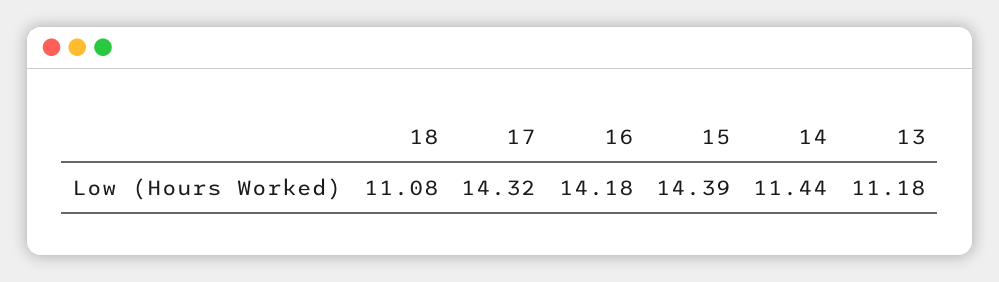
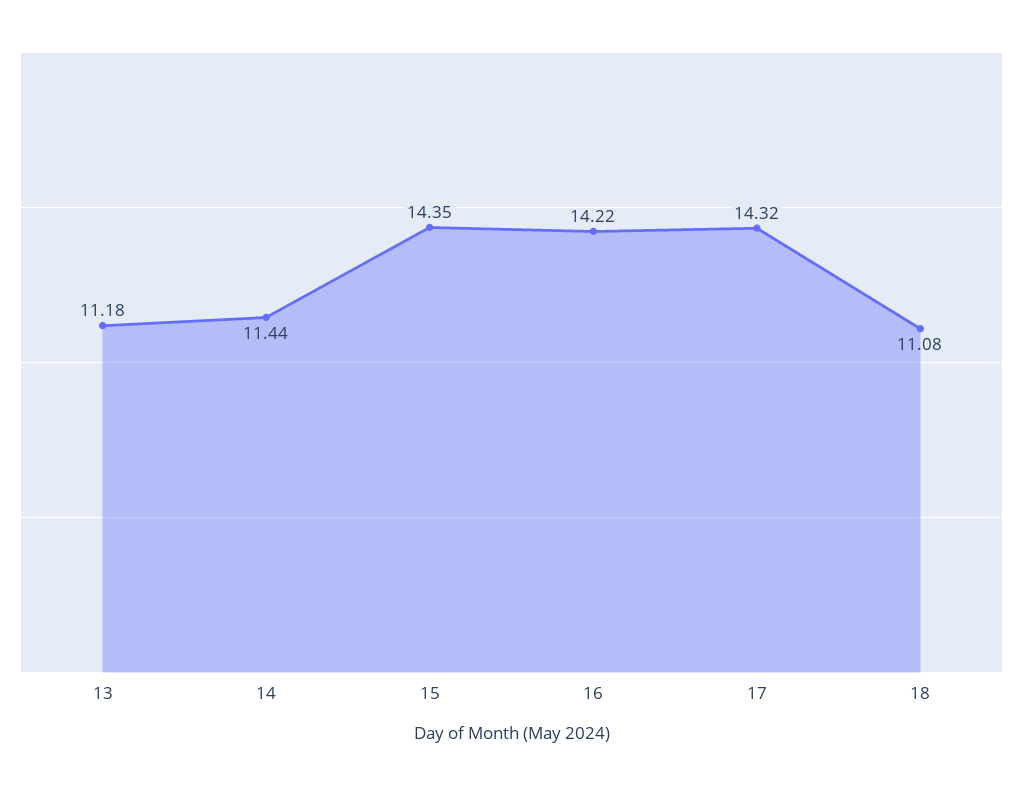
  {
    "18": 11.08,
    "17": 14.32,
-   "16": 14.18,
+   "16": 14.22,
-   "15": 14.39,
+   "15": 14.35,
    "14": 11.44,
    "13": 11.18
  }

